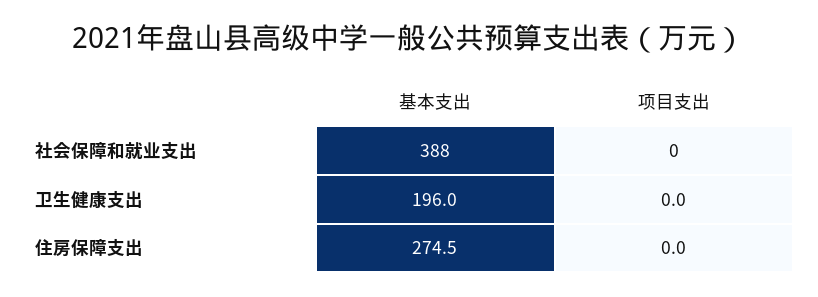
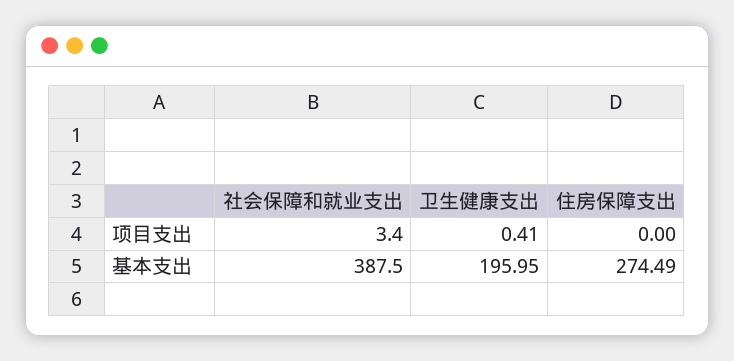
  {
    "基本支出": {
      "社会保障和就业支出": 387.5,
      "卫生健康支出": 195.95,
      "住房保障支出": 274.49
    },
    "项目支出": {
-     "社会保障和就业支出": 0,
+     "社会保障和就业支出": 3.4,
-     "卫生健康支出": 0,
+     "卫生健康支出": 0.41,
      "住房保障支出": 0
    }
  }

